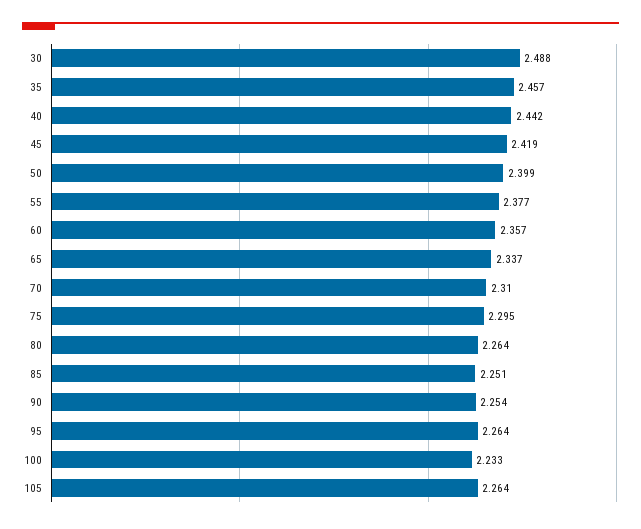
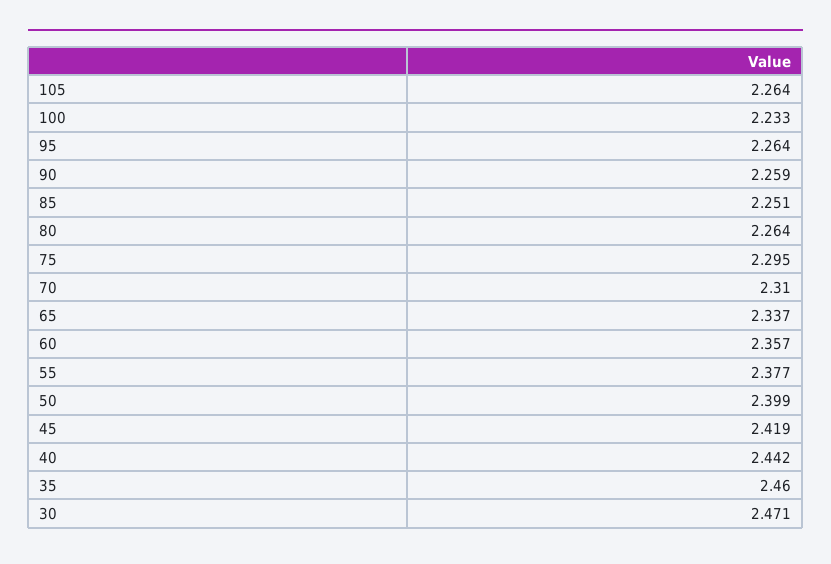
  {
-   "30": 2.488,
+   "30": 2.471,
-   "35": 2.457,
+   "35": 2.46,
    "40": 2.442,
    "45": 2.419,
    "50": 2.399,
    "55": 2.377,
    "60": 2.357,
    "65": 2.337,
    "70": 2.31,
    "75": 2.295,
    "80": 2.264,
    "85": 2.251,
-   "90": 2.254,
+   "90": 2.259,
    "95": 2.264,
    "100": 2.233,
    "105": 2.264
  }

